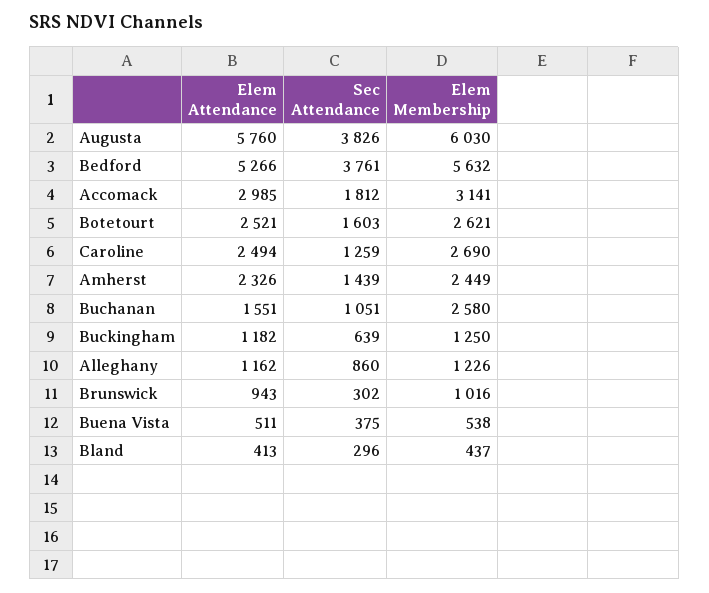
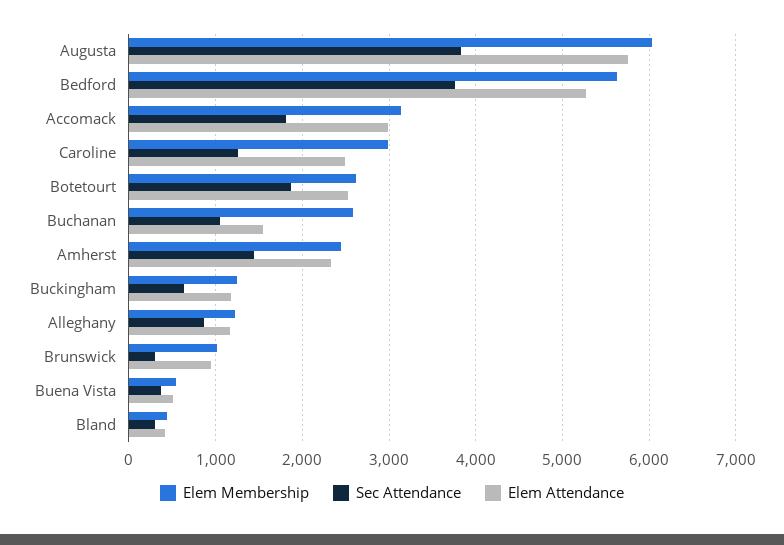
  {
    "Elem Attendance": {
      "Augusta": 5760,
      "Bedford": 5266,
      "Accomack": 2985,
      "Botetourt": 2521,
      "Caroline": 2494,
      "Amherst": 2326,
      "Buchanan": 1551,
      "Buckingham": 1182,
      "Alleghany": 1162,
      "Brunswick": 943,
      "Buena Vista": 511,
      "Bland": 413
    },
    "Sec Attendance": {
      "Augusta": 3826,
      "Bedford": 3761,
      "Accomack": 1812,
-     "Botetourt": 1603,
+     "Botetourt": 1900,
      "Caroline": 1259,
      "Amherst": 1439,
      "Buchanan": 1051,
      "Buckingham": 639,
      "Alleghany": 860,
      "Brunswick": 302,
      "Buena Vista": 375,
      "Bland": 296
    },
    "Elem Membership": {
      "Augusta": 6030,
      "Bedford": 5632,
      "Accomack": 3141,
      "Botetourt": 2621,
-     "Caroline": 2690,
+     "Caroline": 3000,
      "Amherst": 2449,
      "Buchanan": 2580,
      "Buckingham": 1250,
      "Alleghany": 1226,
      "Brunswick": 1016,
      "Buena Vista": 538,
      "Bland": 437
    }
  }

